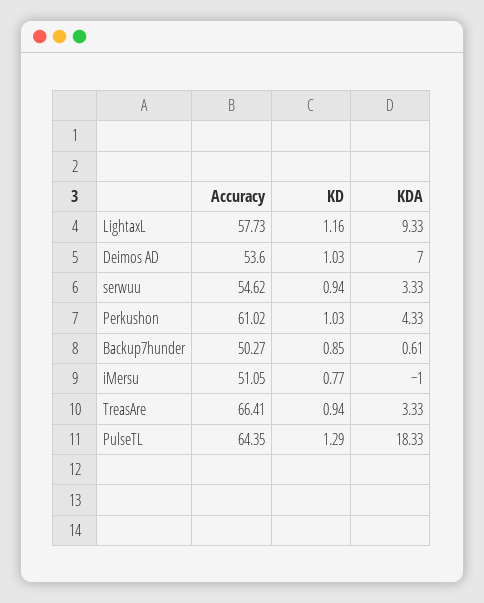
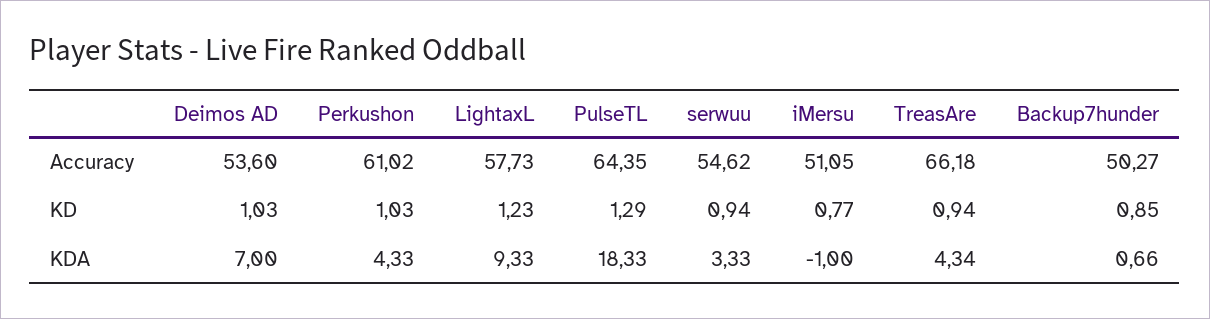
  {
    "Accuracy": {
      "LightaxL": 57.73,
      "Deimos AD": 53.6,
      "serwuu": 54.62,
      "Perkushon": 61.02,
      "Backup7hunder": 50.27,
      "iMersu": 51.05,
-     "TreasAre": 66.41,
+     "TreasAre": 66.18,
      "PulseTL": 64.35
    },
    "KD": {
-     "LightaxL": 1.16,
+     "LightaxL": 1.23,
      "Deimos AD": 1.03,
      "serwuu": 0.94,
      "Perkushon": 1.03,
      "Backup7hunder": 0.85,
      "iMersu": 0.77,
      "TreasAre": 0.94,
      "PulseTL": 1.29
    },
    "KDA": {
      "LightaxL": 9.33,
      "Deimos AD": 7,
      "serwuu": 3.33,
      "Perkushon": 4.33,
-     "Backup7hunder": 0.61,
+     "Backup7hunder": 0.66,
      "iMersu": -1,
-     "TreasAre": 3.33,
+     "TreasAre": 4.34,
      "PulseTL": 18.33
    }
  }

